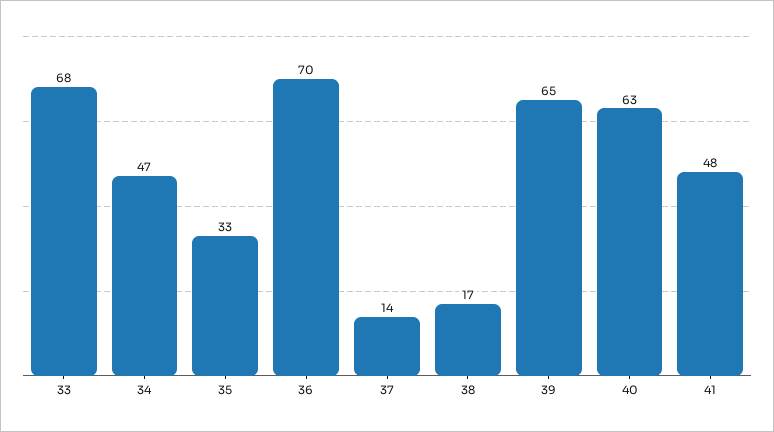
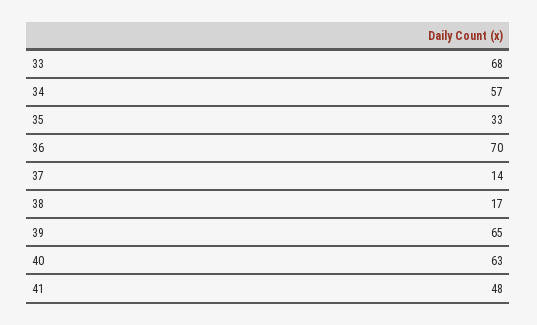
  {
    "33": 68,
-   "34": 47,
+   "34": 57,
    "35": 33,
    "36": 70,
    "37": 14,
    "38": 17,
    "39": 65,
    "40": 63,
    "41": 48
  }

